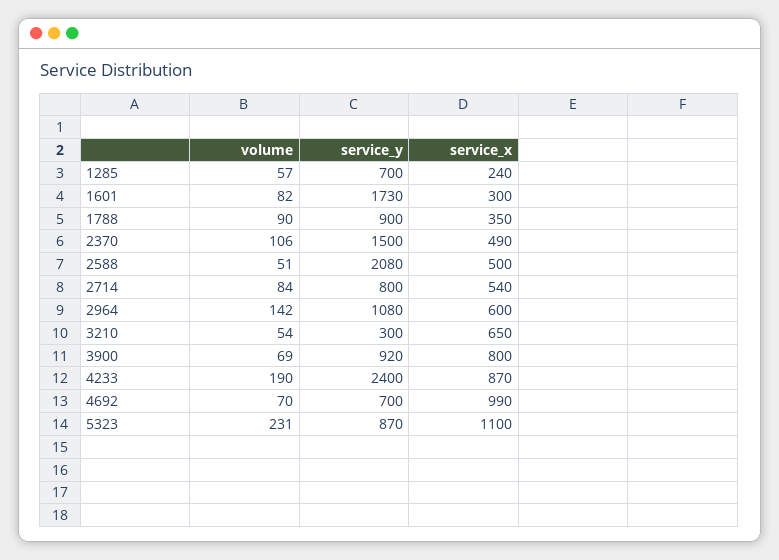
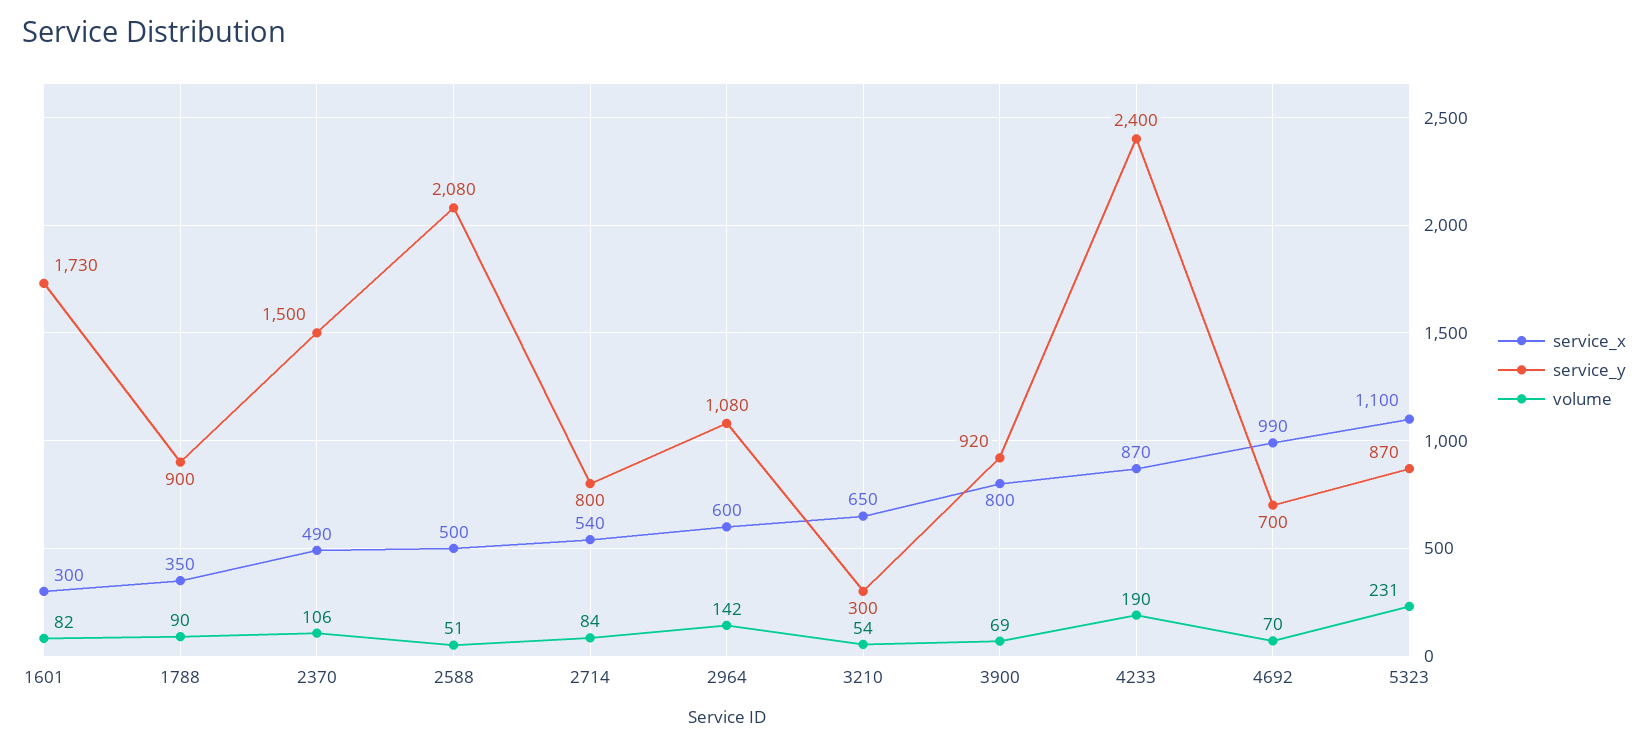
  {
    "volume": {
-     "1285": 57,
      "1601": 82,
      "1788": 90,
      "2370": 106,
      "2588": 51,
      "2714": 84,
      "2964": 142,
      "3210": 54,
      "3900": 69,
      "4233": 190,
      "4692": 70,
      "5323": 231
    },
    "service_y": {
-     "1285": 700,
      "1601": 1730,
      "1788": 900,
      "2370": 1500,
      "2588": 2080,
      "2714": 800,
      "2964": 1080,
      "3210": 300,
      "3900": 920,
      "4233": 2400,
      "4692": 700,
      "5323": 870
    },
    "service_x": {
-     "1285": 240,
      "1601": 300,
      "1788": 350,
      "2370": 490,
      "2588": 500,
      "2714": 540,
      "2964": 600,
      "3210": 650,
      "3900": 800,
      "4233": 870,
      "4692": 990,
      "5323": 1100
    }
  }

